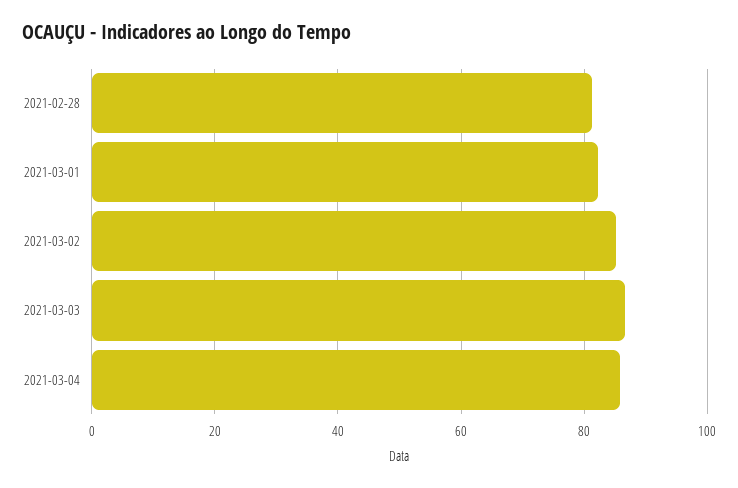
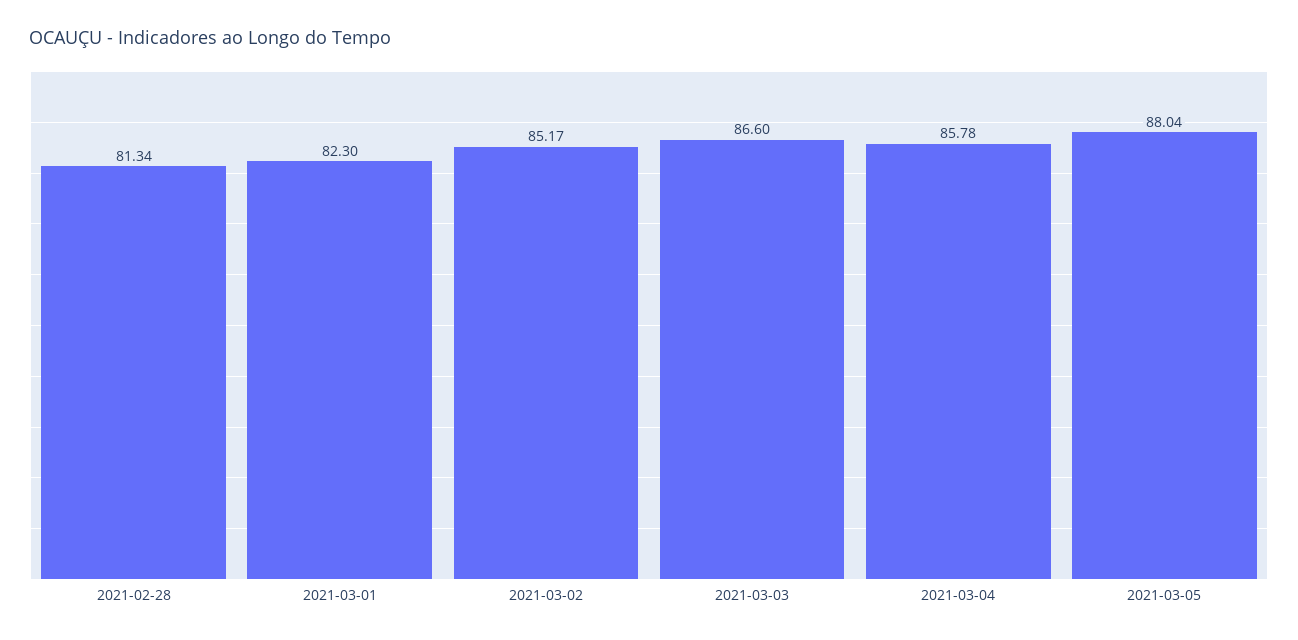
  {
    "2021-02-28": 81.34,
    "2021-03-01": 82.3,
    "2021-03-02": 85.17,
    "2021-03-03": 86.6,
-   "2021-03-04": 85.78
+   "2021-03-04": 85.78,
+   "2021-03-05": 88.04
  }

